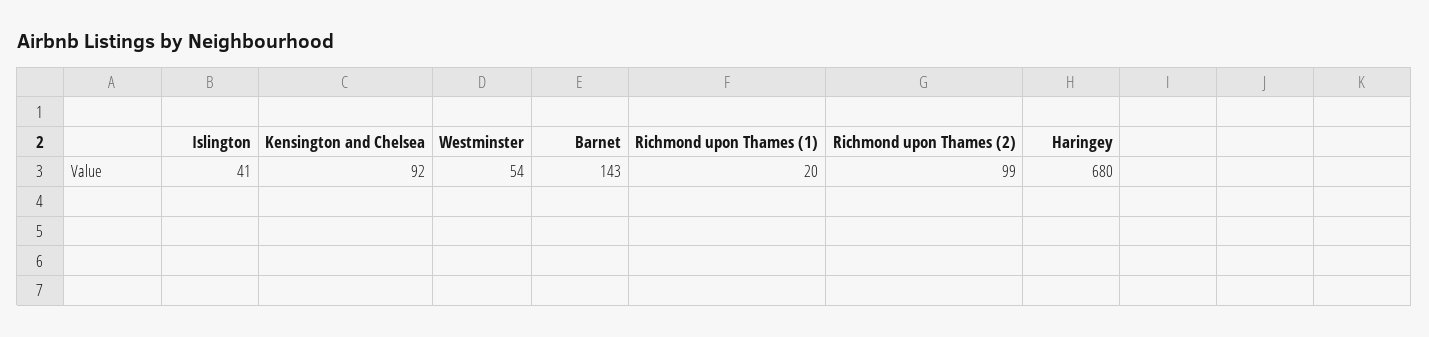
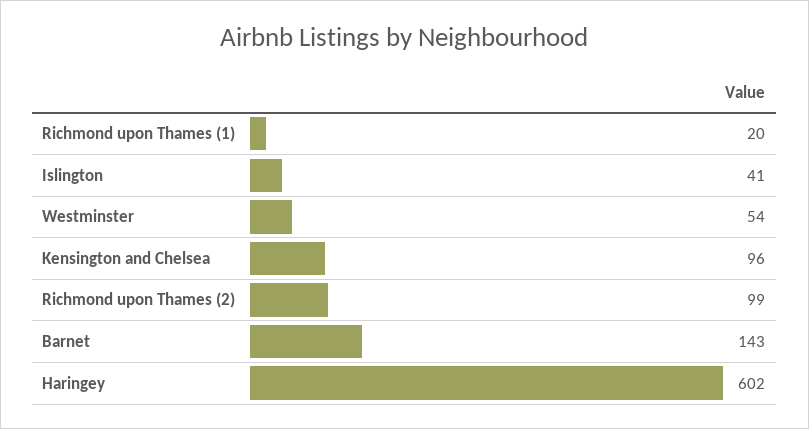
  {
    "Islington": 41,
-   "Kensington and Chelsea": 92,
+   "Kensington and Chelsea": 96,
    "Westminster": 54,
    "Barnet": 143,
    "Richmond upon Thames (1)": 20,
    "Richmond upon Thames (2)": 99,
-   "Haringey": 680
+   "Haringey": 602
  }

